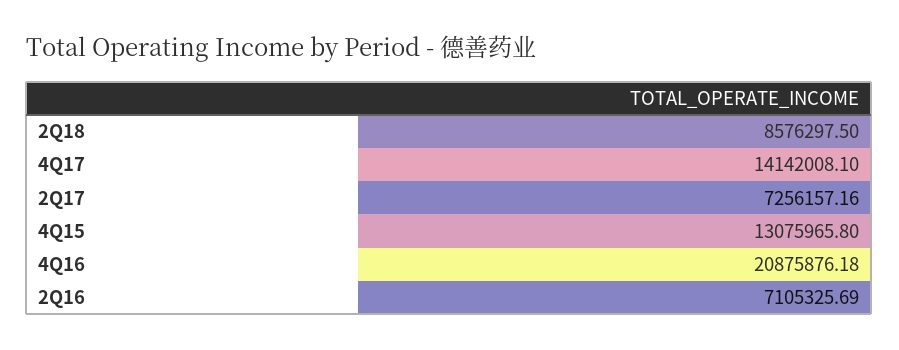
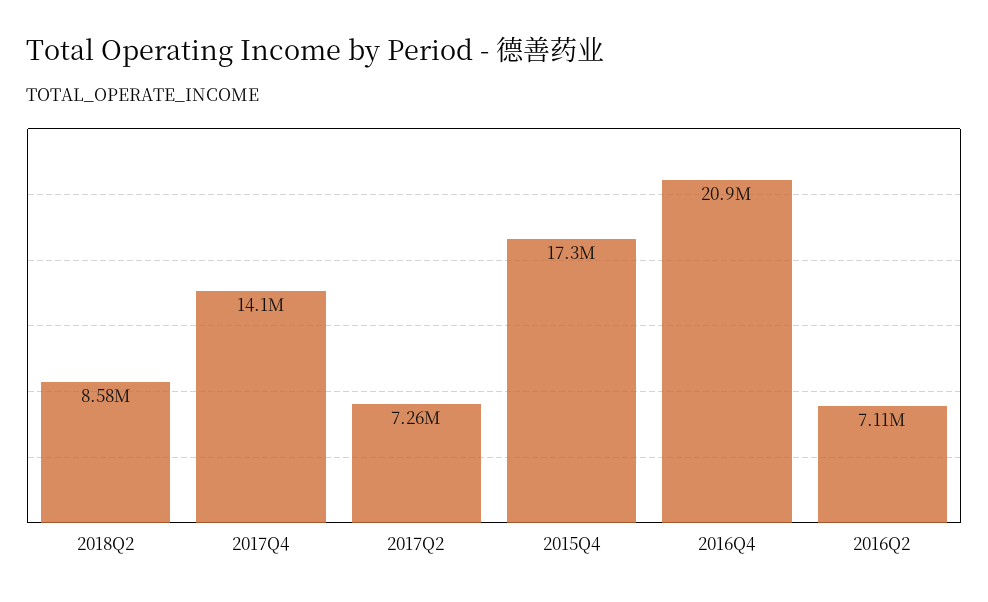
  {
    "2Q18": 8576297.5,
    "4Q17": 14142008.1,
    "2Q17": 7256157.16,
-   "4Q15": 13075965.8,
+   "4Q15": 17300000,
    "4Q16": 20875876.18,
    "2Q16": 7105325.69
  }

